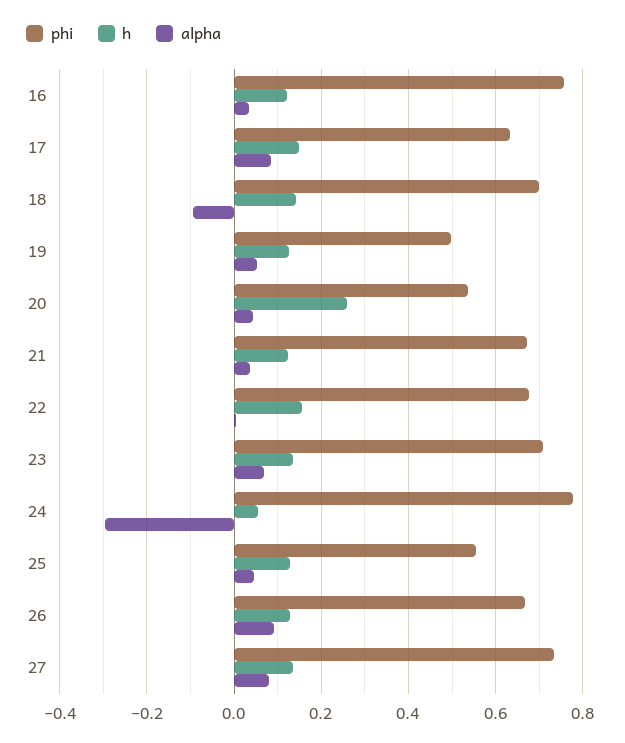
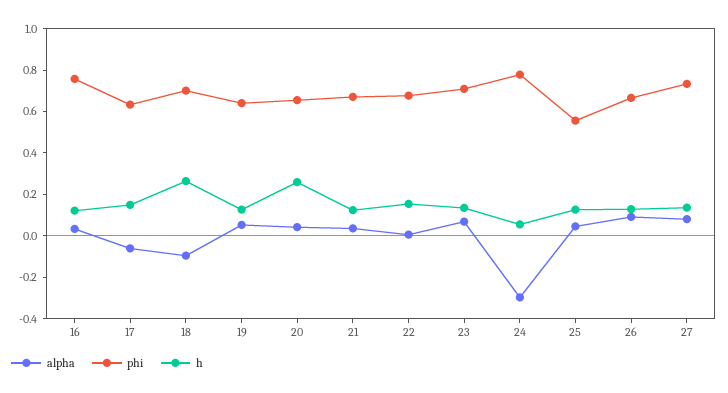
  {
    "phi": {
      "16": 0.76,
      "17": 0.64,
      "18": 0.7,
-     "19": 0.5,
+     "19": 0.65,
-     "20": 0.54,
+     "20": 0.65,
      "21": 0.68,
      "22": 0.68,
      "23": 0.7,
      "24": 0.78,
      "25": 0.56,
      "26": 0.66,
      "27": 0.74
    },
    "h": {
      "16": 0.12,
      "17": 0.14,
-     "18": 0.14,
+     "18": 0.25,
      "19": 0.12,
      "20": 0.26,
      "21": 0.12,
      "22": 0.16,
      "23": 0.14,
      "24": 0.06,
      "25": 0.12,
      "26": 0.12,
      "27": 0.14
    },
    "alpha": {
      "16": 0.04,
-     "17": 0.08,
+     "17": -0.05,
      "18": -0.1,
      "19": 0.06,
      "20": 0.04,
      "21": 0.04,
      "22": 0,
      "23": 0.06,
      "24": -0.3,
      "25": 0.04,
      "26": 0.1,
      "27": 0.08
    }
  }

